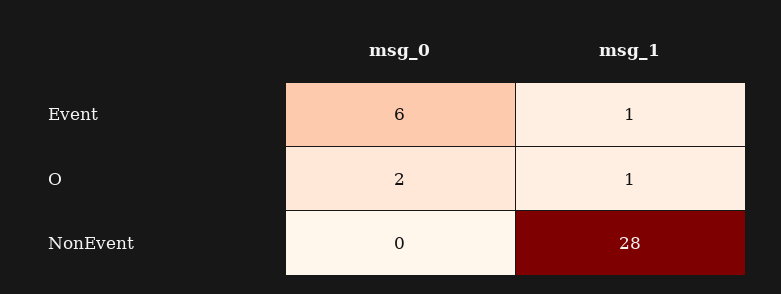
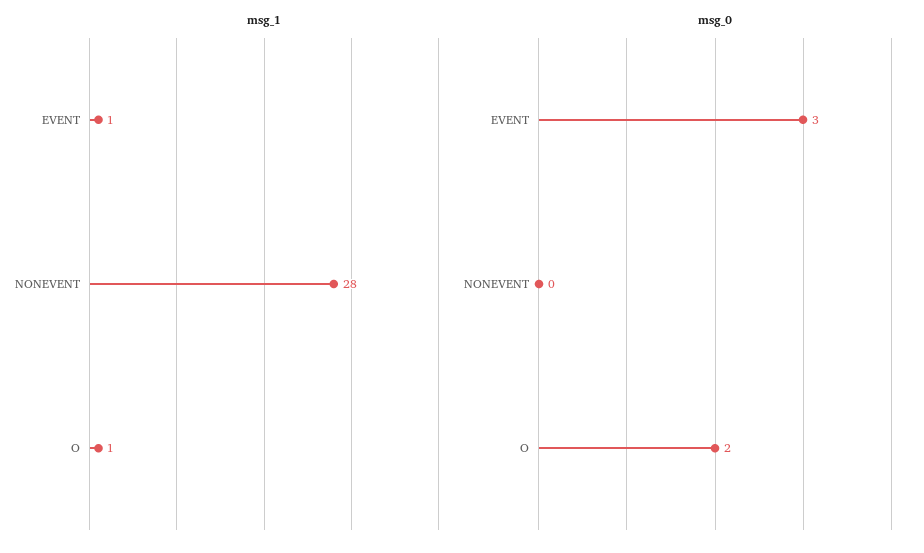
  {
    "msg_0": {
-     "Event": 6,
+     "Event": 3,
      "O": 2,
      "NonEvent": 0
    },
    "msg_1": {
      "Event": 1,
      "O": 1,
      "NonEvent": 28
    }
  }

